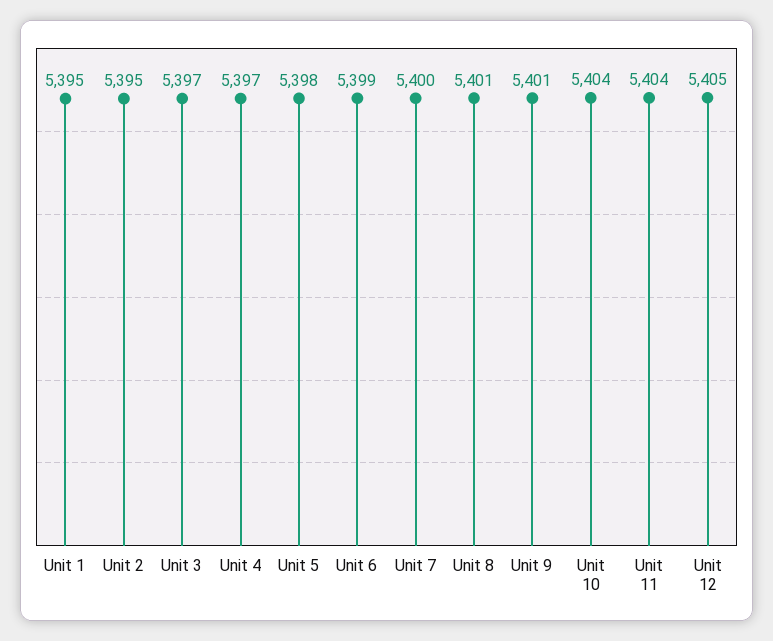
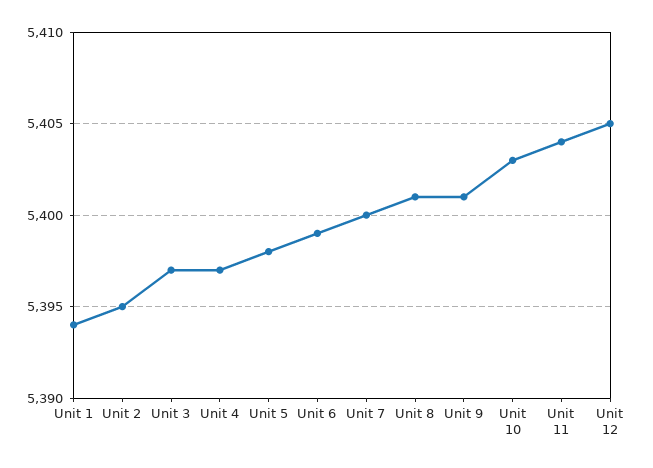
  {
-   "Unit 1": 5395,
+   "Unit 1": 5394,
    "Unit 2": 5395,
    "Unit 3": 5397,
    "Unit 4": 5397,
    "Unit 5": 5398,
    "Unit 6": 5399,
    "Unit 7": 5400,
    "Unit 8": 5401,
    "Unit 9": 5401,
-   "Unit 10": 5404,
+   "Unit 10": 5403,
    "Unit 11": 5404,
    "Unit 12": 5405
  }

